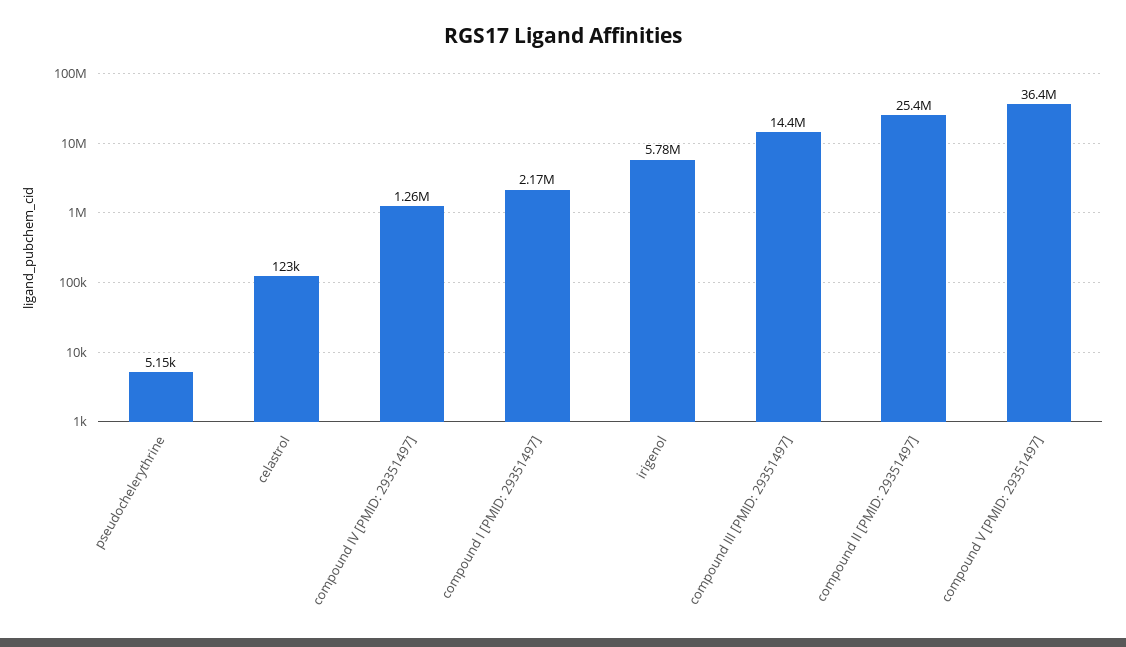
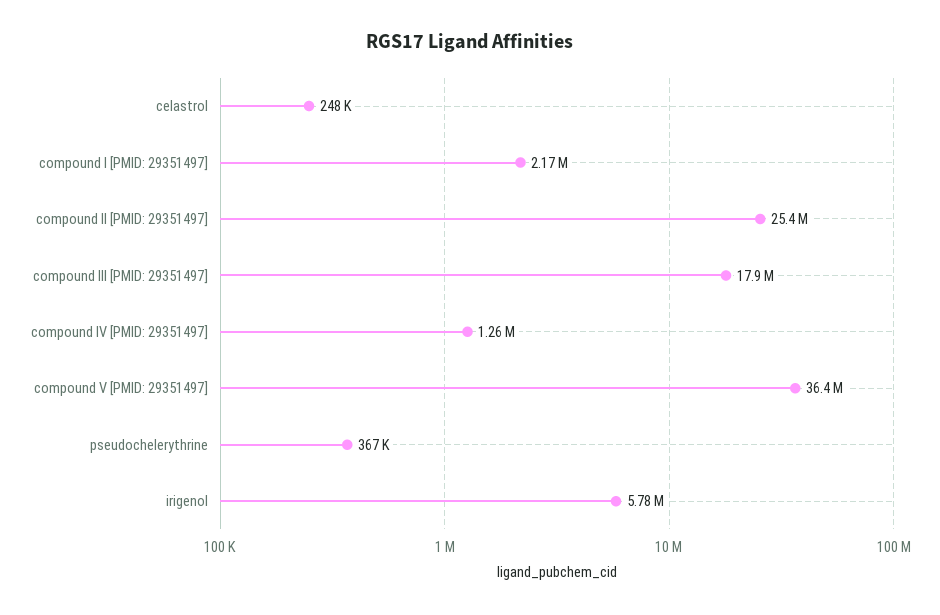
  {
-   "pseudochelerythrine": 5150,
+   "pseudochelerythrine": 367000,
-   "celastrol": 123000,
+   "celastrol": 248000,
    "compound IV [PMID: 29351497]": 1260000,
    "compound I [PMID: 29351497]": 2170000,
    "irigenol": 5780000,
-   "compound III [PMID: 29351497]": 14400000,
+   "compound III [PMID: 29351497]": 17900000,
    "compound II [PMID: 29351497]": 25400000,
    "compound V [PMID: 29351497]": 36400000
  }

